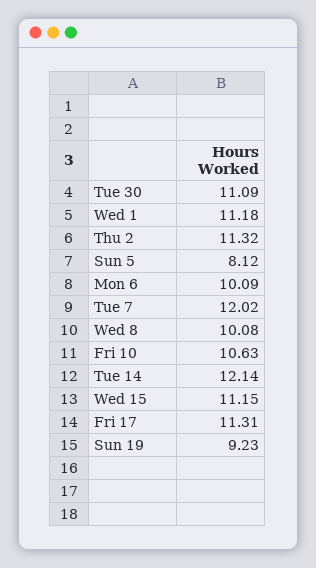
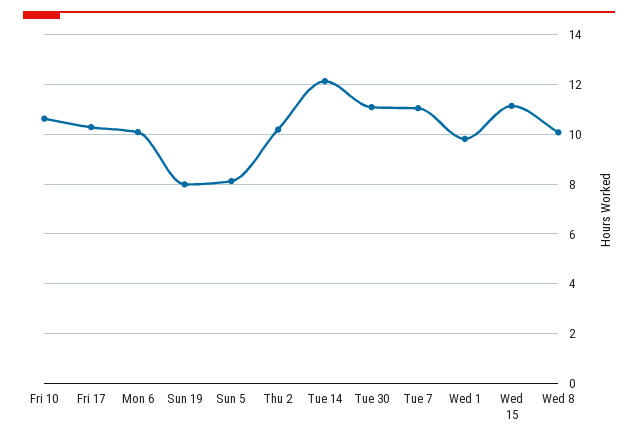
  {
    "Tue 30": 11.09,
-   "Wed 1": 11.18,
+   "Wed 1": 9.75,
-   "Thu 2": 11.32,
+   "Thu 2": 10.25,
    "Sun 5": 8.12,
    "Mon 6": 10.09,
-   "Tue 7": 12.02,
+   "Tue 7": 11,
    "Wed 8": 10.08,
    "Fri 10": 10.63,
    "Tue 14": 12.14,
    "Wed 15": 11.15,
-   "Fri 17": 11.31,
+   "Fri 17": 10.25,
-   "Sun 19": 9.23
+   "Sun 19": 8
  }

